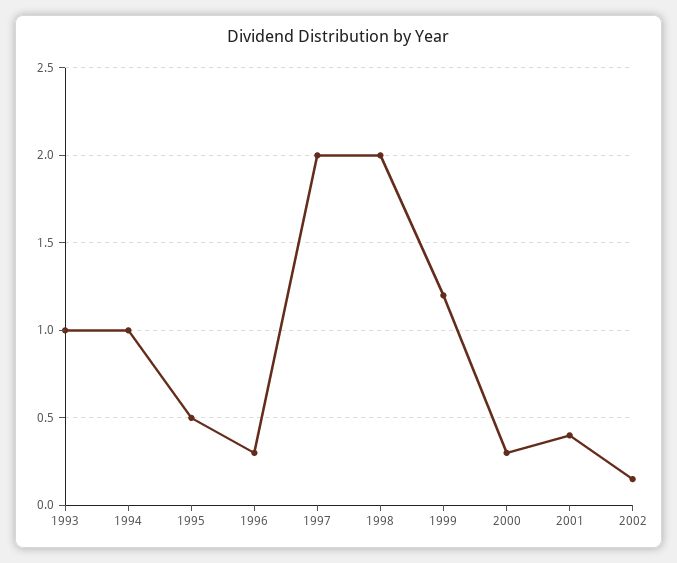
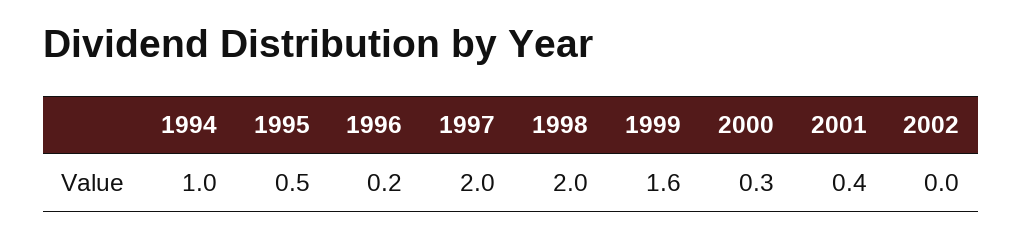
  {
-   "1993": 1,
    "1994": 1,
    "1995": 0.5,
-   "1996": 0.3,
+   "1996": 0.2,
    "1997": 2,
    "1998": 2,
-   "1999": 1.2,
+   "1999": 1.6,
    "2000": 0.3,
    "2001": 0.4,
-   "2002": 0.15
+   "2002": 0
  }

